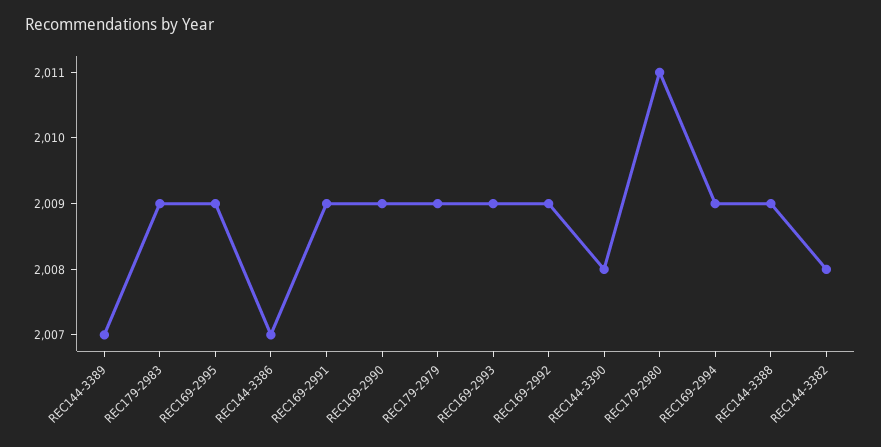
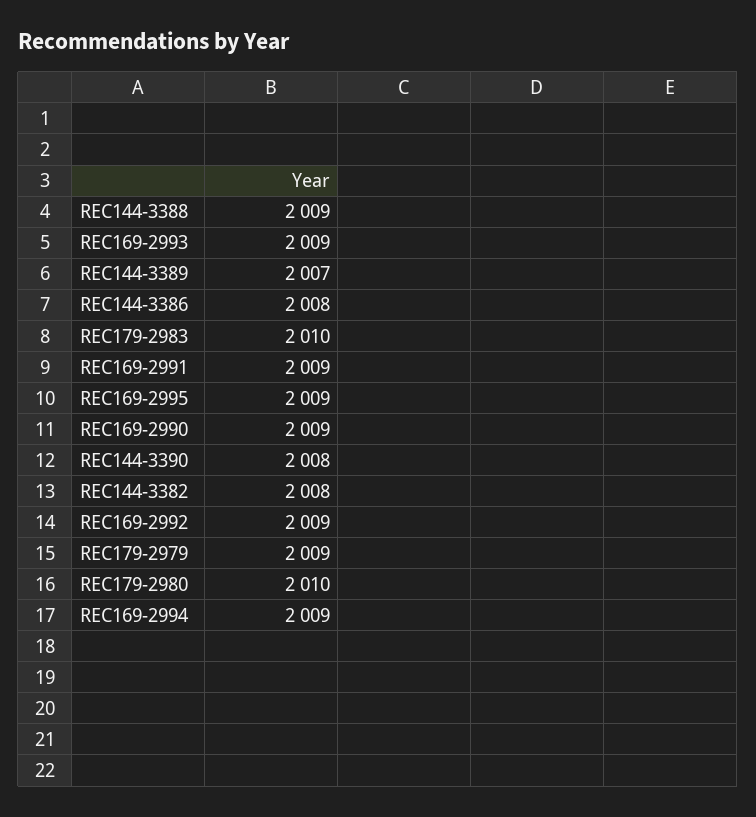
  {
    "REC144-3389": 2007,
-   "REC179-2983": 2009,
+   "REC179-2983": 2010,
    "REC169-2995": 2009,
-   "REC144-3386": 2007,
+   "REC144-3386": 2008,
    "REC169-2991": 2009,
    "REC169-2990": 2009,
    "REC179-2979": 2009,
    "REC169-2993": 2009,
    "REC169-2992": 2009,
    "REC144-3390": 2008,
-   "REC179-2980": 2011,
+   "REC179-2980": 2010,
    "REC169-2994": 2009,
    "REC144-3388": 2009,
    "REC144-3382": 2008
  }

